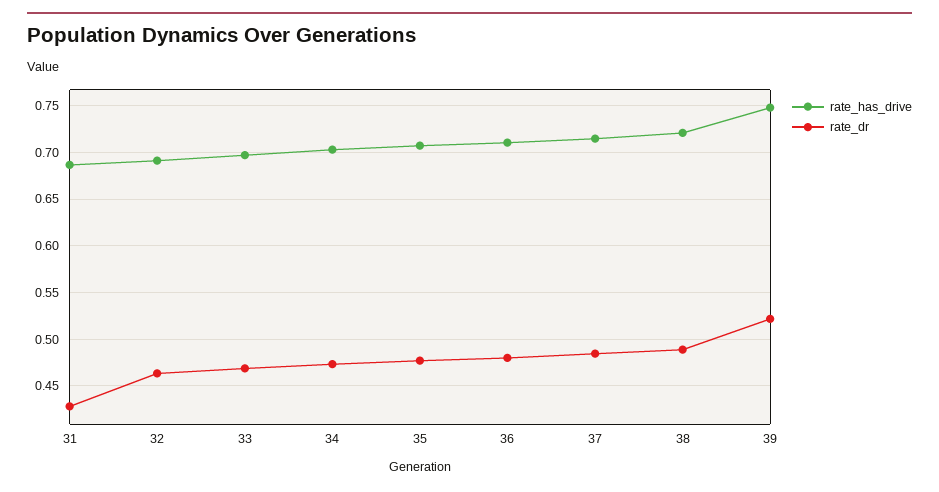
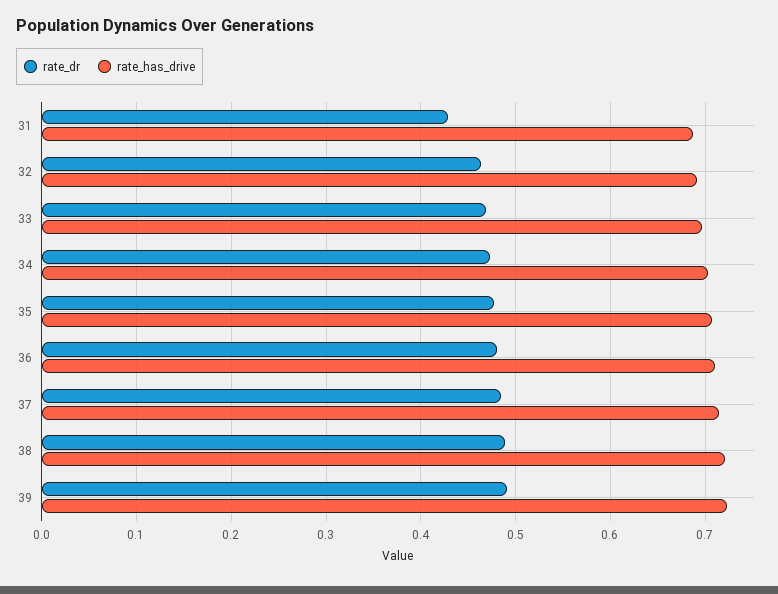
  {
    "rate_has_drive": {
      "31": 0.69,
      "32": 0.69,
      "33": 0.7,
      "34": 0.7,
      "35": 0.71,
      "36": 0.71,
      "37": 0.72,
      "38": 0.72,
-     "39": 0.75
+     "39": 0.72
    },
    "rate_dr": {
      "31": 0.43,
      "32": 0.46,
      "33": 0.47,
      "34": 0.47,
      "35": 0.48,
      "36": 0.48,
      "37": 0.48,
      "38": 0.49,
-     "39": 0.52
+     "39": 0.49
    }
  }

